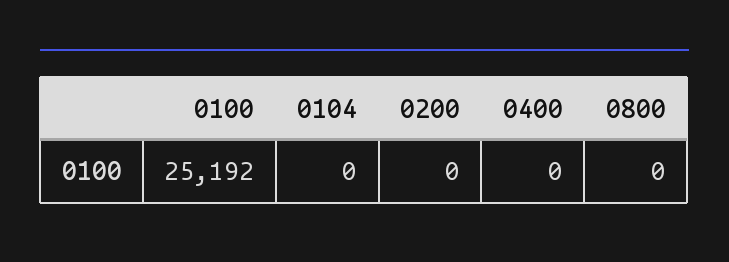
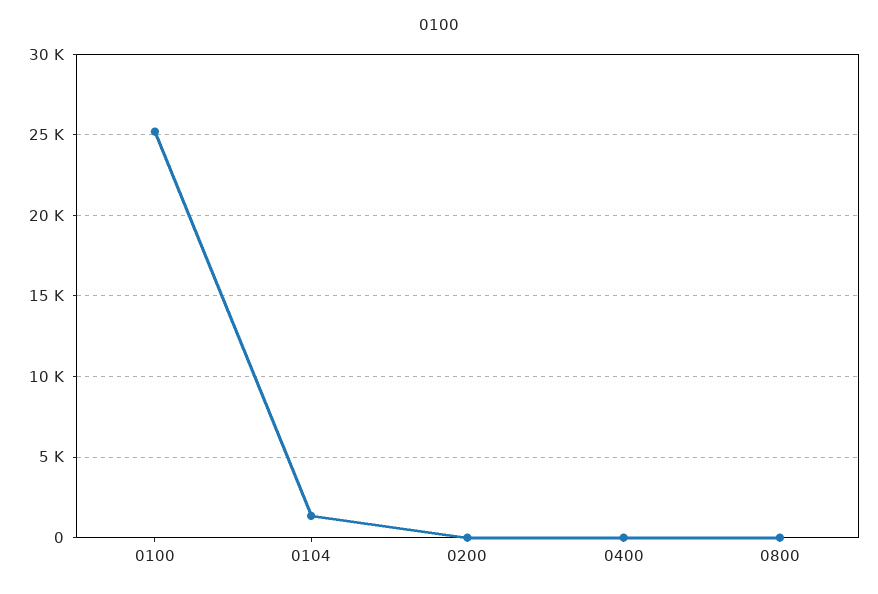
  {
    "0100": 25192,
-   "0104": 0,
+   "0104": 1500,
    "0200": 0,
    "0400": 0,
    "0800": 0
  }

